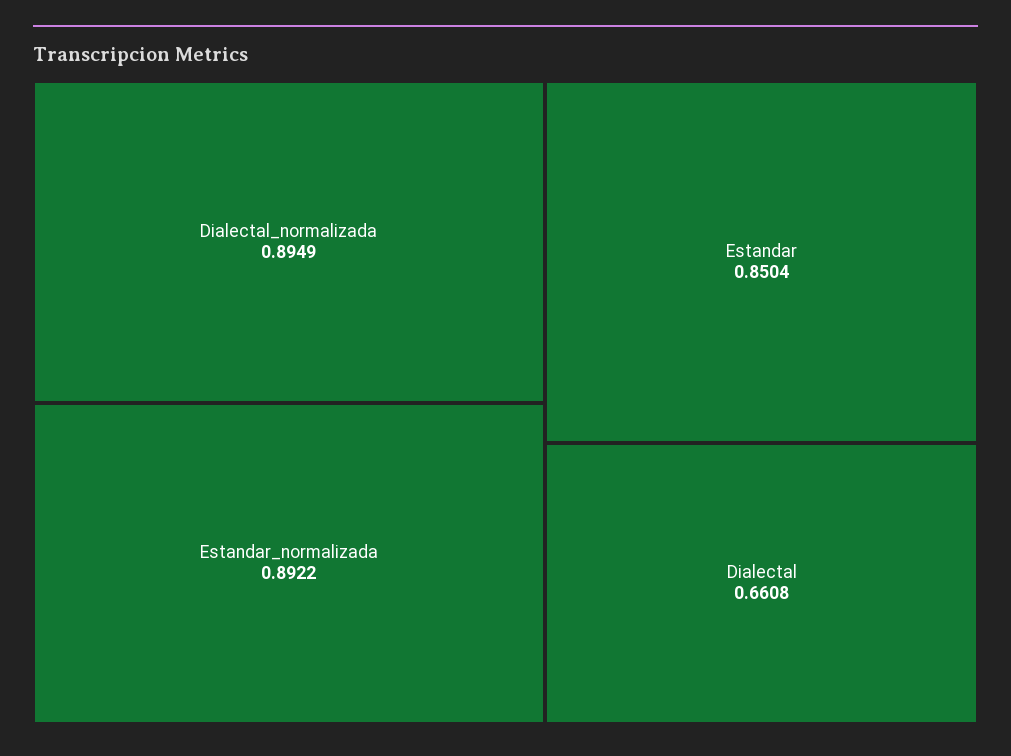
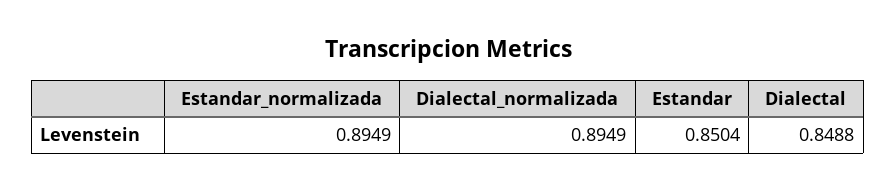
  {
    "Dialectal_normalizada": 0.8949,
-   "Estandar_normalizada": 0.8922,
+   "Estandar_normalizada": 0.8949,
    "Estandar": 0.8504,
-   "Dialectal": 0.6608
+   "Dialectal": 0.8488
  }

